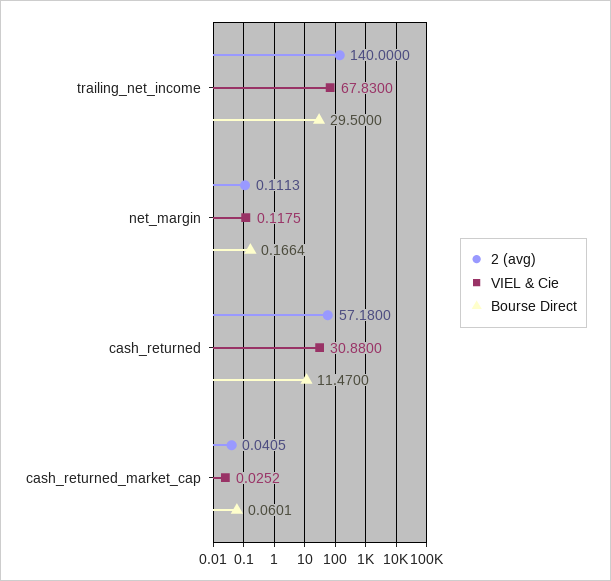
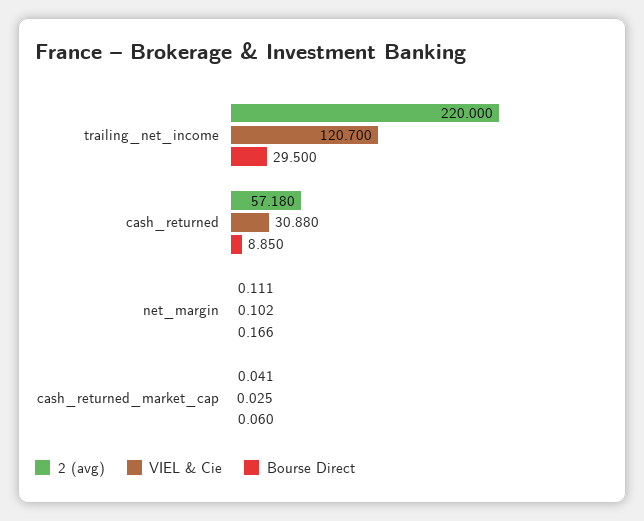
  {
    "2 (avg)": {
-     "trailing_net_income": 140,
+     "trailing_net_income": 220,
      "net_margin": 0.1113,
      "cash_returned": 57.18,
      "cash_returned_market_cap": 0.0405
    },
    "VIEL & Cie": {
-     "trailing_net_income": 67.83,
+     "trailing_net_income": 120.7,
-     "net_margin": 0.1175,
+     "net_margin": 0.102,
      "cash_returned": 30.88,
      "cash_returned_market_cap": 0.0252
    },
    "Bourse Direct": {
      "trailing_net_income": 29.5,
      "net_margin": 0.1664,
-     "cash_returned": 11.47,
+     "cash_returned": 8.85,
      "cash_returned_market_cap": 0.0601
    }
  }

